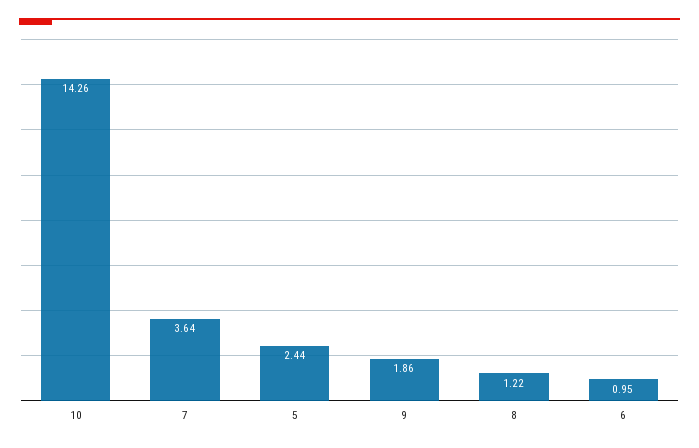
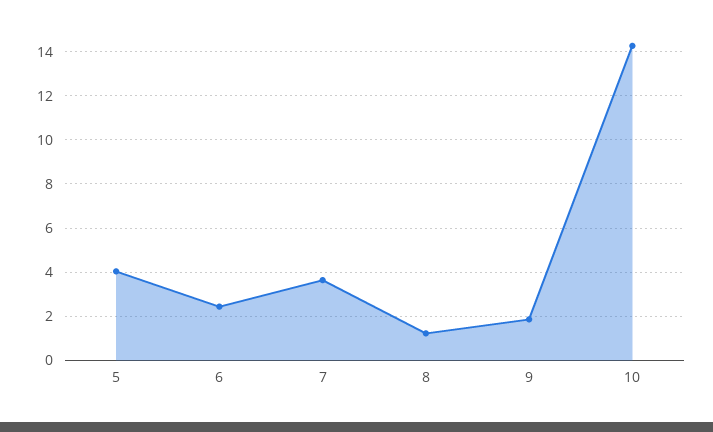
  {
    "10": 14.26,
    "7": 3.64,
-   "5": 2.44,
+   "5": 4,
    "9": 1.86,
    "8": 1.22,
-   "6": 0.95
+   "6": 2.5
  }

